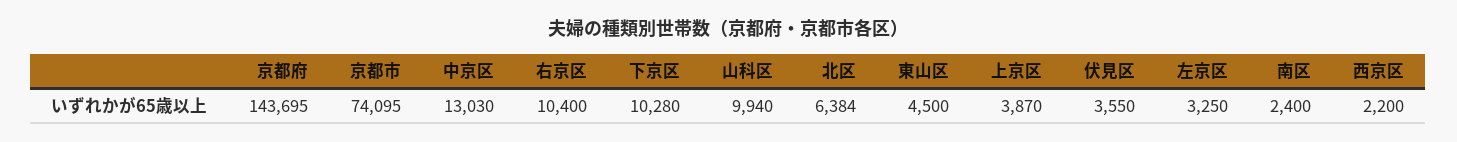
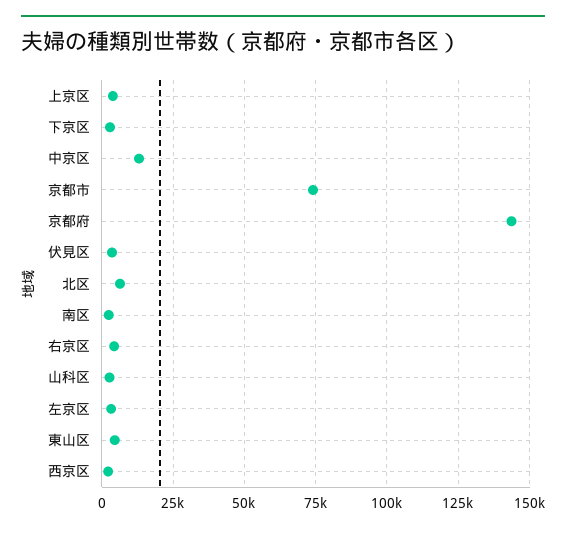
  {
    "京都府": 143695,
    "京都市": 74095,
    "中京区": 13030,
-   "右京区": 10400,
+   "右京区": 5000,
-   "下京区": 10280,
+   "下京区": 2500,
-   "山科区": 9940,
+   "山科区": 2500,
    "北区": 6384,
    "東山区": 4500,
    "上京区": 3870,
    "伏見区": 3550,
    "左京区": 3250,
    "南区": 2400,
    "西京区": 2200
  }

